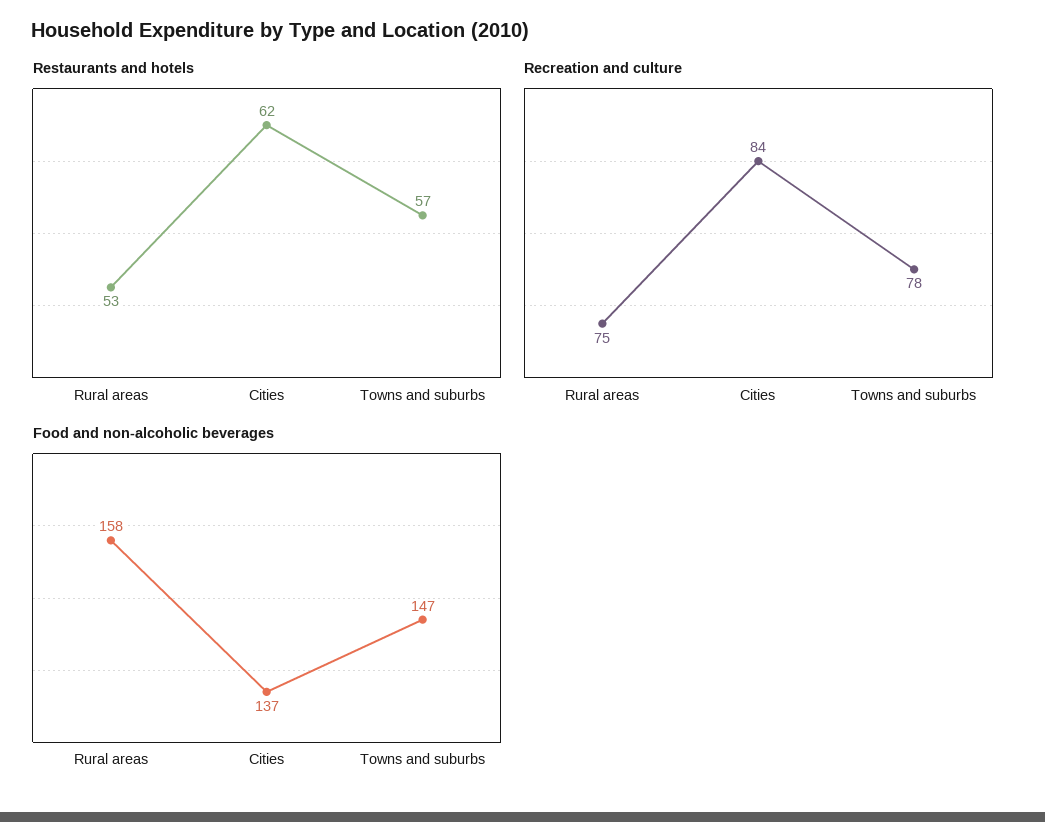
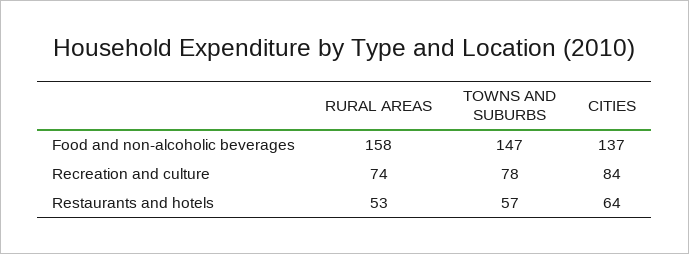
  {
    "Restaurants and hotels": {
      "Rural areas": 53,
-     "Cities": 62,
+     "Cities": 64,
      "Towns and suburbs": 57
    },
    "Recreation and culture": {
-     "Rural areas": 75,
+     "Rural areas": 74,
      "Cities": 84,
      "Towns and suburbs": 78
    },
    "Food and non-alcoholic beverages": {
      "Rural areas": 158,
      "Cities": 137,
      "Towns and suburbs": 147
    }
  }

